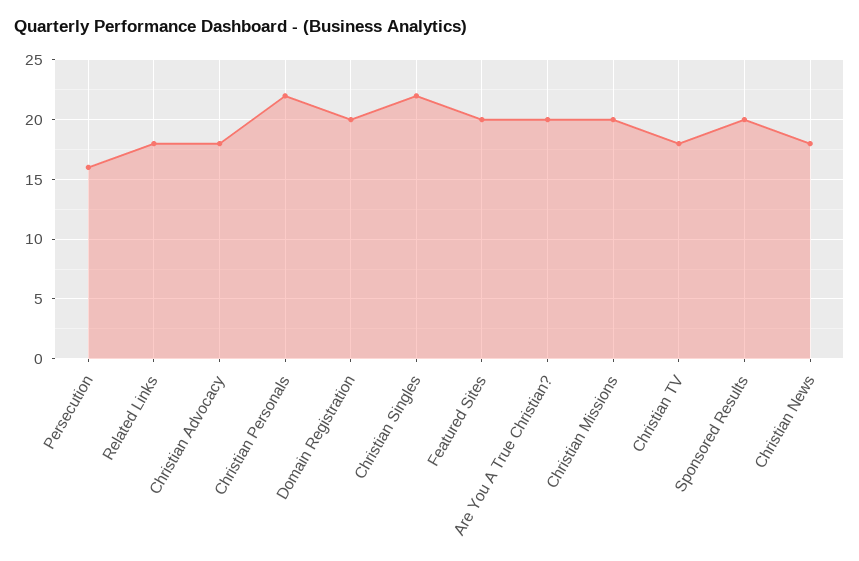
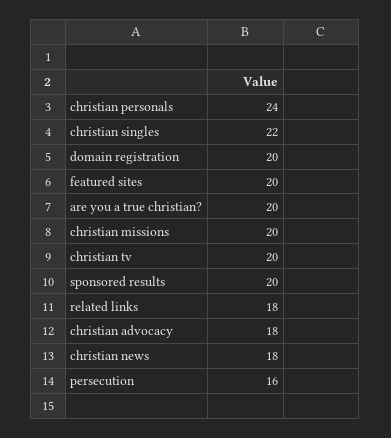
  {
    "Persecution": 16,
    "Related Links": 18,
    "Christian Advocacy": 18,
-   "Christian Personals": 22,
+   "Christian Personals": 24,
    "Domain Registration": 20,
    "Christian Singles": 22,
    "Featured Sites": 20,
    "Are You A True Christian?": 20,
    "Christian Missions": 20,
-   "Christian TV": 18,
+   "Christian TV": 20,
    "Sponsored Results": 20,
    "Christian News": 18
  }

